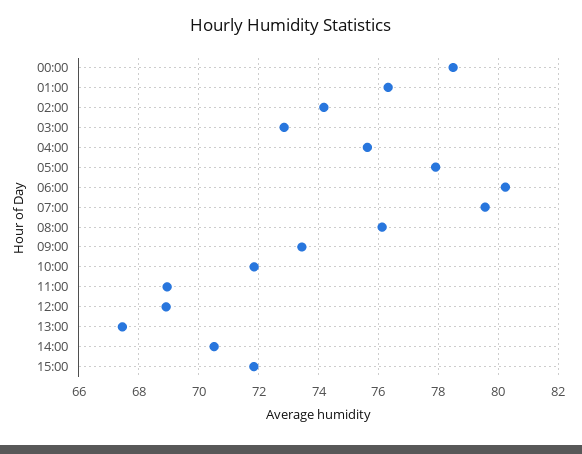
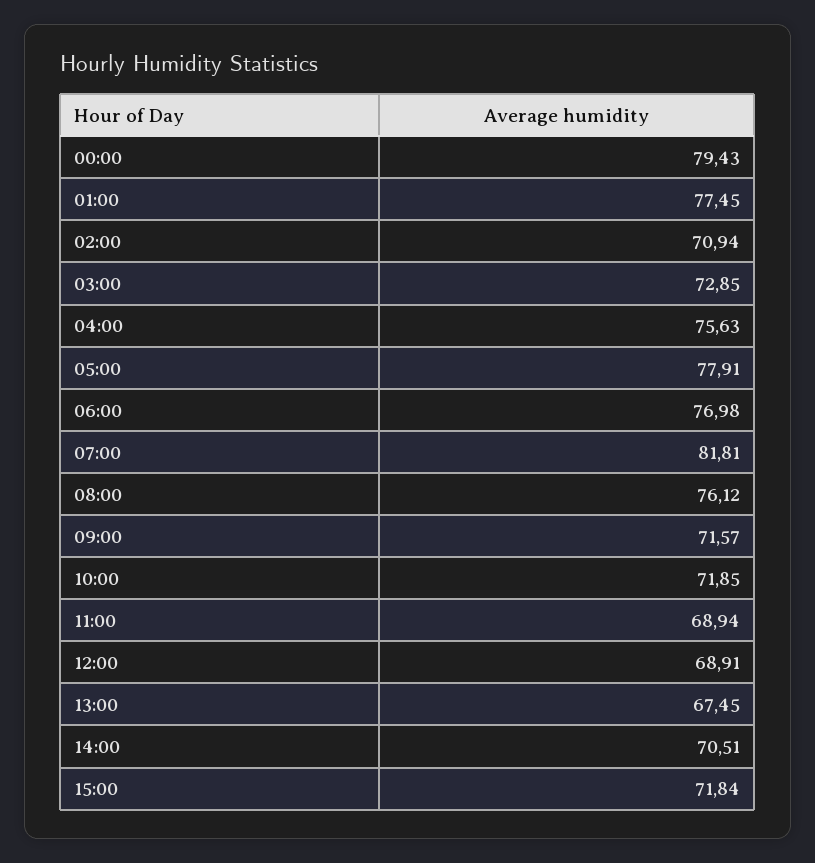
  {
-   "00:00": 78.5,
+   "00:00": 79.43,
-   "01:00": 76.25,
+   "01:00": 77.45,
-   "02:00": 74.25,
+   "02:00": 70.94,
    "03:00": 72.85,
    "04:00": 75.63,
    "05:00": 77.91,
-   "06:00": 80.25,
+   "06:00": 76.98,
-   "07:00": 79.5,
+   "07:00": 81.81,
    "08:00": 76.12,
-   "09:00": 73.5,
+   "09:00": 71.57,
    "10:00": 71.85,
    "11:00": 68.94,
    "12:00": 68.91,
    "13:00": 67.45,
    "14:00": 70.51,
    "15:00": 71.84
  }

